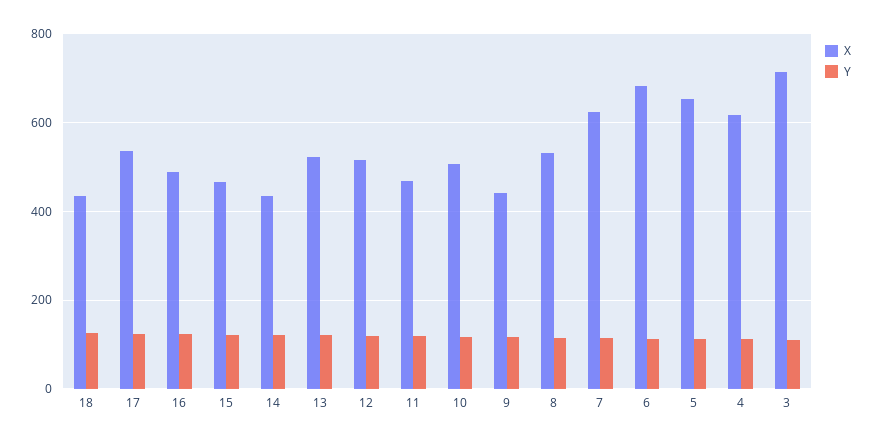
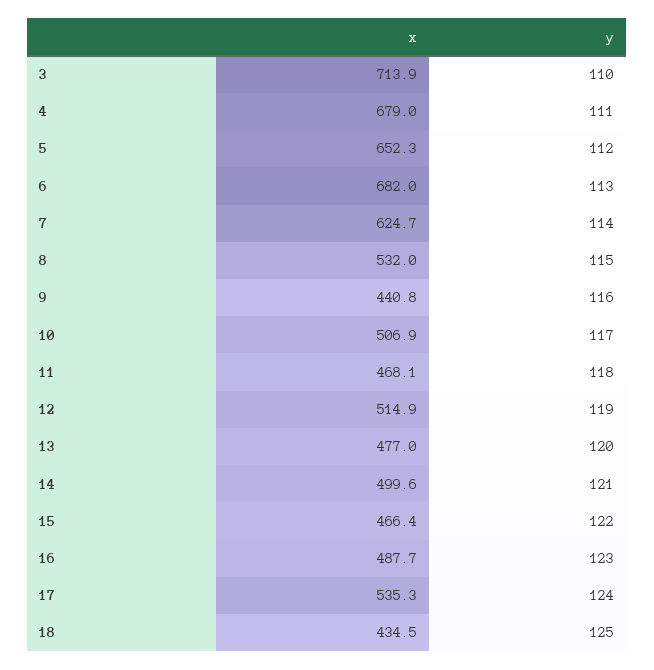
  {
    "X": {
      "18": 434.5,
      "17": 535.3,
      "16": 487.7,
      "15": 466.4,
-     "14": 440,
+     "14": 499.6,
-     "13": 520,
+     "13": 477,
      "12": 514.9,
      "11": 468.1,
      "10": 506.9,
      "9": 440.8,
      "8": 532,
      "7": 624.7,
      "6": 682,
      "5": 652.3,
-     "4": 620,
+     "4": 679,
      "3": 713.9
    },
    "Y": {
      "18": 125,
      "17": 124,
      "16": 123,
      "15": 122,
      "14": 121,
      "13": 120,
      "12": 119,
      "11": 118,
      "10": 117,
      "9": 116,
      "8": 115,
      "7": 114,
      "6": 113,
      "5": 112,
      "4": 111,
      "3": 110
    }
  }

